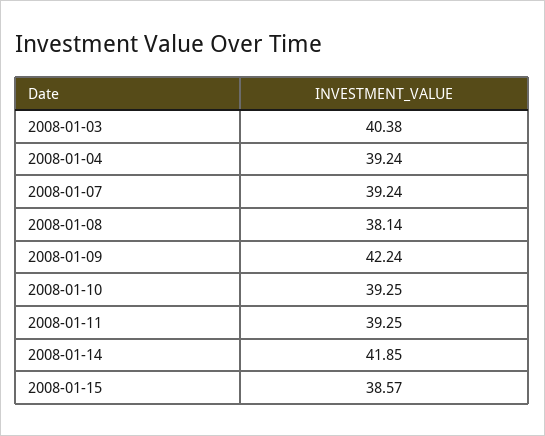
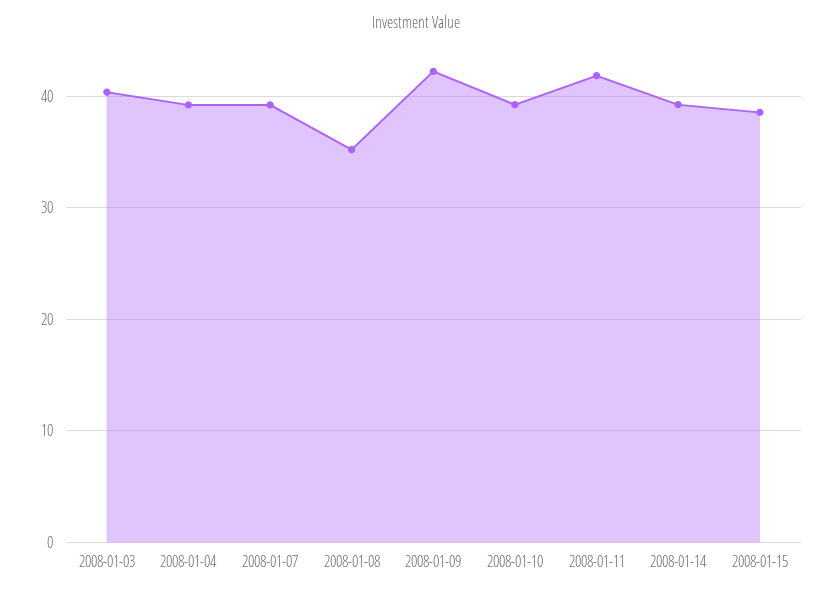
  {
    "2008-01-03": 40.38,
    "2008-01-04": 39.24,
    "2008-01-07": 39.24,
-   "2008-01-08": 38.14,
+   "2008-01-08": 35,
    "2008-01-09": 42.24,
    "2008-01-10": 39.25,
-   "2008-01-11": 39.25,
+   "2008-01-11": 42,
-   "2008-01-14": 41.85,
+   "2008-01-14": 39,
    "2008-01-15": 38.57
  }

